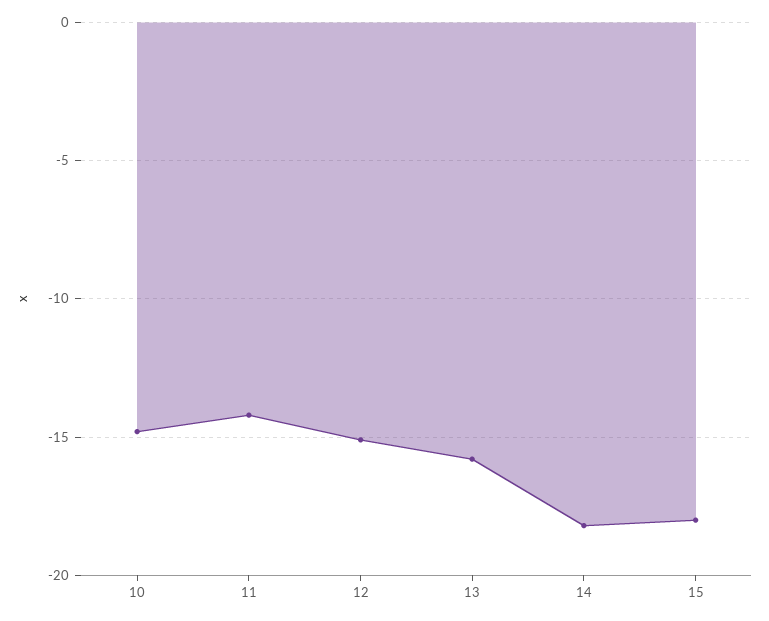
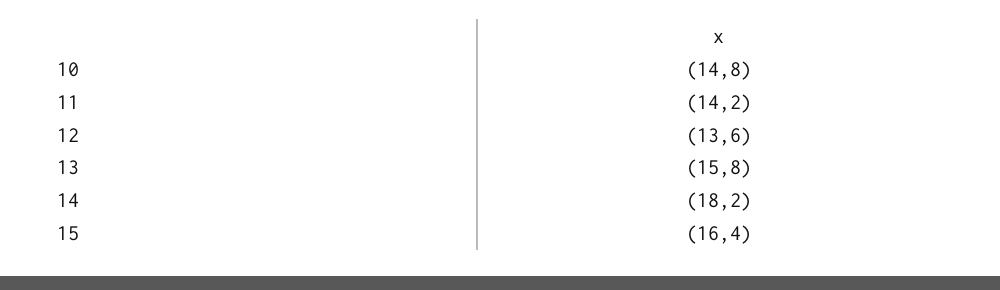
  {
    "10": -14.8,
    "11": -14.2,
-   "12": -15,
+   "12": -13.6,
    "13": -15.8,
    "14": -18.2,
-   "15": -18
+   "15": -16.4
  }

